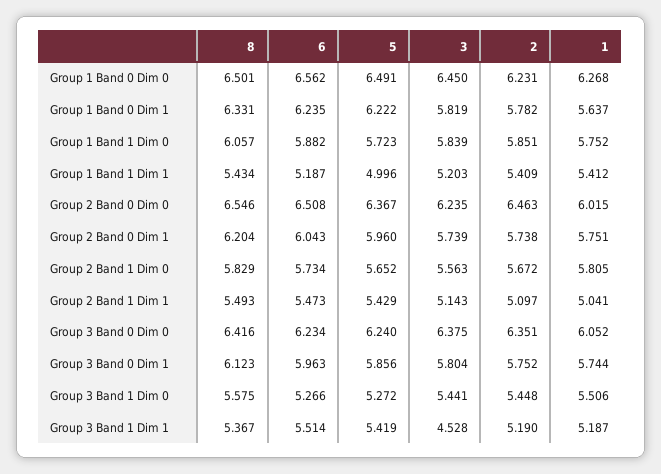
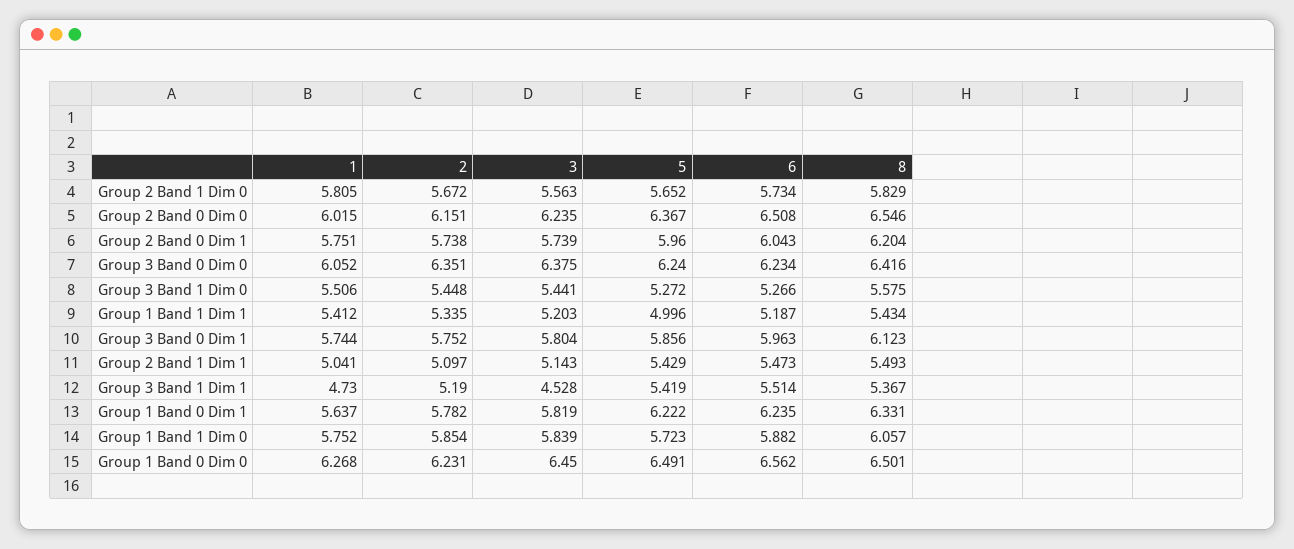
  {
    "8": {
      "Group 1 Band 0 Dim 0": 6.501,
      "Group 1 Band 0 Dim 1": 6.331,
      "Group 1 Band 1 Dim 0": 6.057,
      "Group 1 Band 1 Dim 1": 5.434,
      "Group 2 Band 0 Dim 0": 6.546,
      "Group 2 Band 0 Dim 1": 6.204,
      "Group 2 Band 1 Dim 0": 5.829,
      "Group 2 Band 1 Dim 1": 5.493,
      "Group 3 Band 0 Dim 0": 6.416,
      "Group 3 Band 0 Dim 1": 6.123,
      "Group 3 Band 1 Dim 0": 5.575,
      "Group 3 Band 1 Dim 1": 5.367
    },
    "6": {
      "Group 1 Band 0 Dim 0": 6.562,
      "Group 1 Band 0 Dim 1": 6.235,
      "Group 1 Band 1 Dim 0": 5.882,
      "Group 1 Band 1 Dim 1": 5.187,
      "Group 2 Band 0 Dim 0": 6.508,
      "Group 2 Band 0 Dim 1": 6.043,
      "Group 2 Band 1 Dim 0": 5.734,
      "Group 2 Band 1 Dim 1": 5.473,
      "Group 3 Band 0 Dim 0": 6.234,
      "Group 3 Band 0 Dim 1": 5.963,
      "Group 3 Band 1 Dim 0": 5.266,
      "Group 3 Band 1 Dim 1": 5.514
    },
    "5": {
      "Group 1 Band 0 Dim 0": 6.491,
      "Group 1 Band 0 Dim 1": 6.222,
      "Group 1 Band 1 Dim 0": 5.723,
      "Group 1 Band 1 Dim 1": 4.996,
      "Group 2 Band 0 Dim 0": 6.367,
      "Group 2 Band 0 Dim 1": 5.96,
      "Group 2 Band 1 Dim 0": 5.652,
      "Group 2 Band 1 Dim 1": 5.429,
      "Group 3 Band 0 Dim 0": 6.24,
      "Group 3 Band 0 Dim 1": 5.856,
      "Group 3 Band 1 Dim 0": 5.272,
      "Group 3 Band 1 Dim 1": 5.419
    },
    "3": {
      "Group 1 Band 0 Dim 0": 6.45,
      "Group 1 Band 0 Dim 1": 5.819,
      "Group 1 Band 1 Dim 0": 5.839,
      "Group 1 Band 1 Dim 1": 5.203,
      "Group 2 Band 0 Dim 0": 6.235,
      "Group 2 Band 0 Dim 1": 5.739,
      "Group 2 Band 1 Dim 0": 5.563,
      "Group 2 Band 1 Dim 1": 5.143,
      "Group 3 Band 0 Dim 0": 6.375,
      "Group 3 Band 0 Dim 1": 5.804,
      "Group 3 Band 1 Dim 0": 5.441,
      "Group 3 Band 1 Dim 1": 4.528
    },
    "2": {
      "Group 1 Band 0 Dim 0": 6.231,
      "Group 1 Band 0 Dim 1": 5.782,
-     "Group 1 Band 1 Dim 0": 5.851,
+     "Group 1 Band 1 Dim 0": 5.854,
-     "Group 1 Band 1 Dim 1": 5.409,
+     "Group 1 Band 1 Dim 1": 5.335,
-     "Group 2 Band 0 Dim 0": 6.463,
+     "Group 2 Band 0 Dim 0": 6.151,
      "Group 2 Band 0 Dim 1": 5.738,
      "Group 2 Band 1 Dim 0": 5.672,
      "Group 2 Band 1 Dim 1": 5.097,
      "Group 3 Band 0 Dim 0": 6.351,
      "Group 3 Band 0 Dim 1": 5.752,
      "Group 3 Band 1 Dim 0": 5.448,
      "Group 3 Band 1 Dim 1": 5.19
    },
    "1": {
      "Group 1 Band 0 Dim 0": 6.268,
      "Group 1 Band 0 Dim 1": 5.637,
      "Group 1 Band 1 Dim 0": 5.752,
      "Group 1 Band 1 Dim 1": 5.412,
      "Group 2 Band 0 Dim 0": 6.015,
      "Group 2 Band 0 Dim 1": 5.751,
      "Group 2 Band 1 Dim 0": 5.805,
      "Group 2 Band 1 Dim 1": 5.041,
      "Group 3 Band 0 Dim 0": 6.052,
      "Group 3 Band 0 Dim 1": 5.744,
      "Group 3 Band 1 Dim 0": 5.506,
-     "Group 3 Band 1 Dim 1": 5.187
+     "Group 3 Band 1 Dim 1": 4.73
    }
  }

